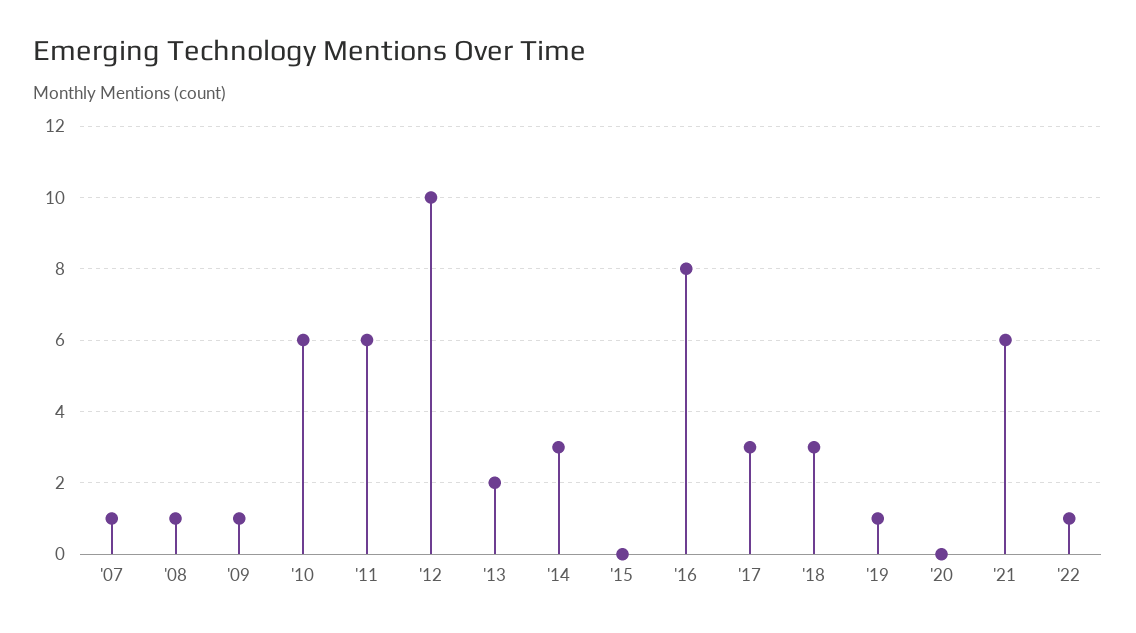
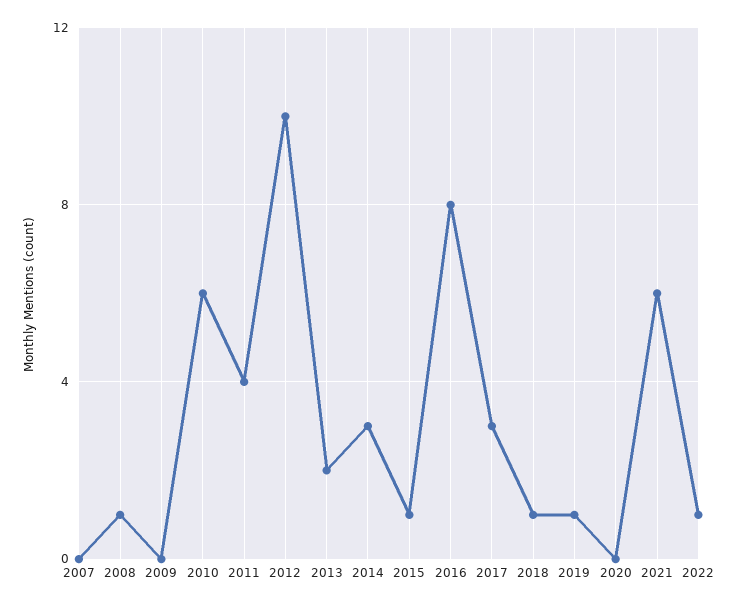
  {
-   "'07": 1,
+   "'07": 0,
    "'08": 1,
-   "'09": 1,
+   "'09": 0,
    "'10": 6,
-   "'11": 6,
+   "'11": 4,
    "'12": 10,
    "'13": 2,
    "'14": 3,
-   "'15": 0,
+   "'15": 1,
    "'16": 8,
    "'17": 3,
-   "'18": 3,
+   "'18": 1,
    "'19": 1,
    "'20": 0,
    "'21": 6,
    "'22": 1
  }

